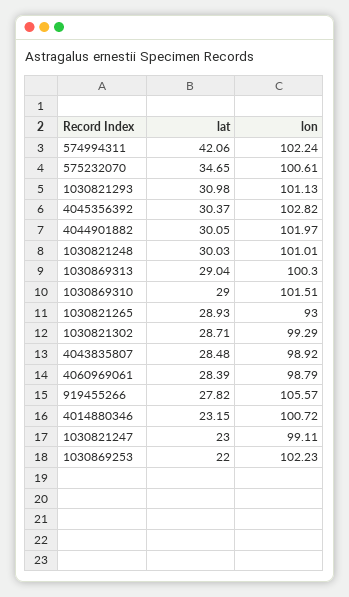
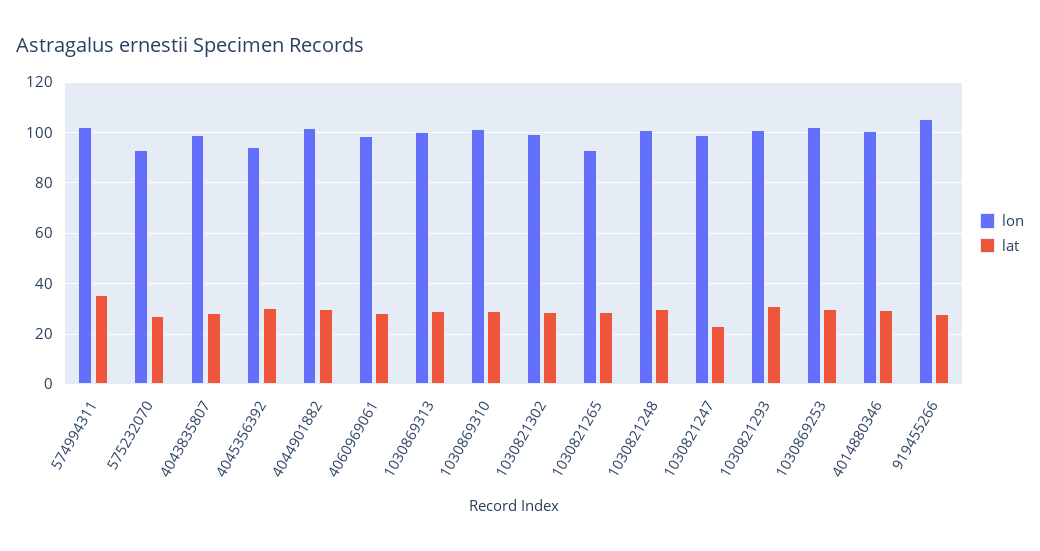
  {
    "lat": {
-     "574994311": 42.06,
+     "574994311": 35,
-     "575232070": 34.65,
+     "575232070": 27.5,
      "1030821293": 30.98,
      "4045356392": 30.37,
      "4044901882": 30.05,
      "1030821248": 30.03,
      "1030869313": 29.04,
      "1030869310": 29,
      "1030821265": 28.93,
      "1030821302": 28.71,
      "4043835807": 28.48,
      "4060969061": 28.39,
      "919455266": 27.82,
-     "4014880346": 23.15,
+     "4014880346": 30,
      "1030821247": 23,
-     "1030869253": 22
+     "1030869253": 30
    },
    "lon": {
      "574994311": 102.24,
-     "575232070": 100.61,
+     "575232070": 92.5,
      "1030821293": 101.13,
-     "4045356392": 102.82,
+     "4045356392": 95,
      "4044901882": 101.97,
      "1030821248": 101.01,
      "1030869313": 100.3,
      "1030869310": 101.51,
      "1030821265": 93,
      "1030821302": 99.29,
      "4043835807": 98.92,
      "4060969061": 98.79,
      "919455266": 105.57,
      "4014880346": 100.72,
      "1030821247": 99.11,
      "1030869253": 102.23
    }
  }

